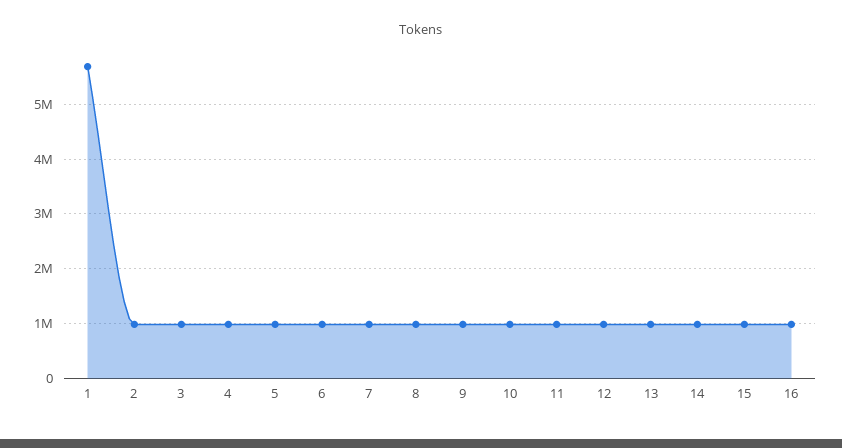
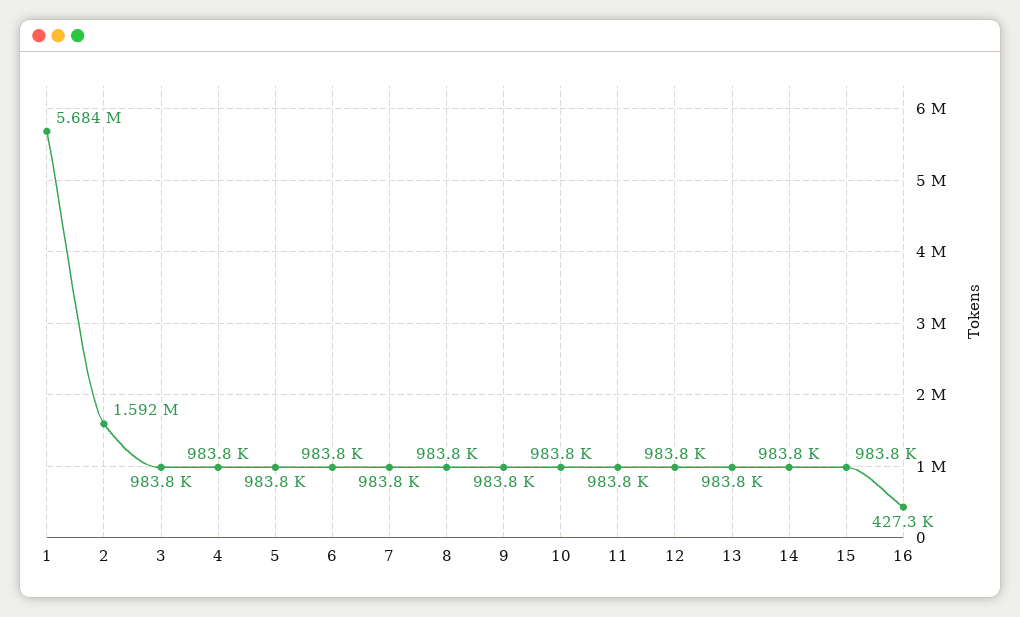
  {
    "1": 5684000,
-   "2": 1000000,
+   "2": 1592000,
    "3": 983800,
    "4": 983800,
    "5": 983800,
    "6": 983800,
    "7": 983800,
    "8": 983800,
    "9": 983800,
    "10": 983800,
    "11": 983800,
    "12": 983800,
    "13": 983800,
    "14": 983800,
    "15": 983800,
-   "16": 1000000
+   "16": 427300
  }

